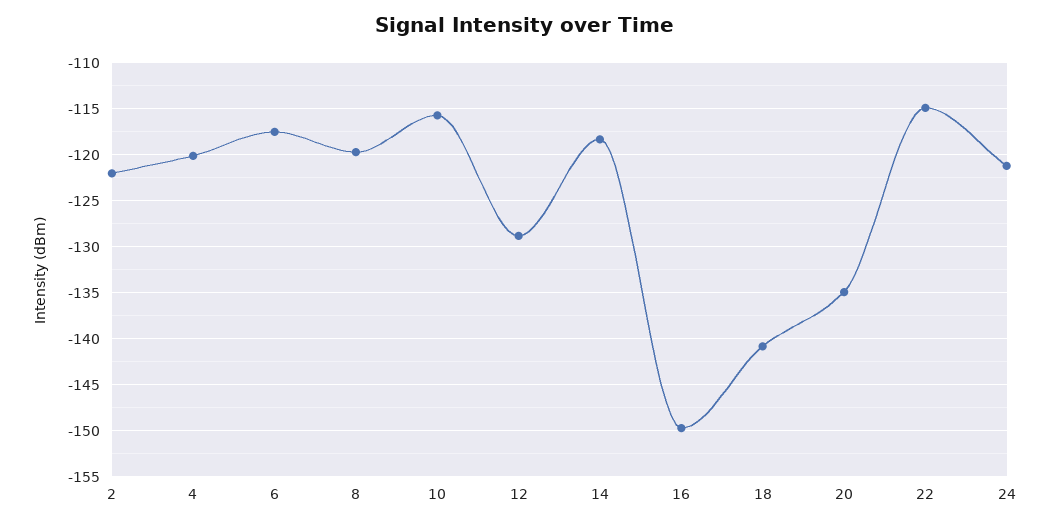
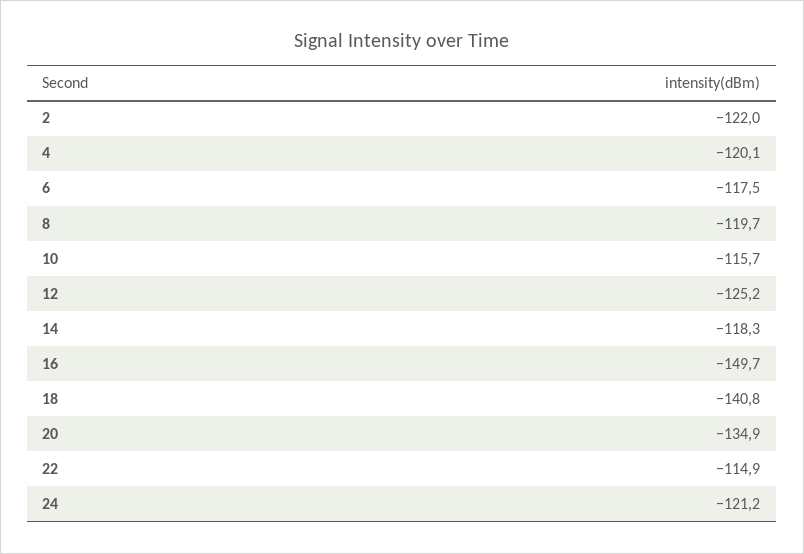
  {
    "2": -122,
    "4": -120.1,
    "6": -117.5,
    "8": -119.7,
    "10": -115.7,
-   "12": -129,
+   "12": -125.2,
    "14": -118.3,
    "16": -149.7,
    "18": -140.8,
    "20": -134.9,
    "22": -114.9,
    "24": -121.2
  }

